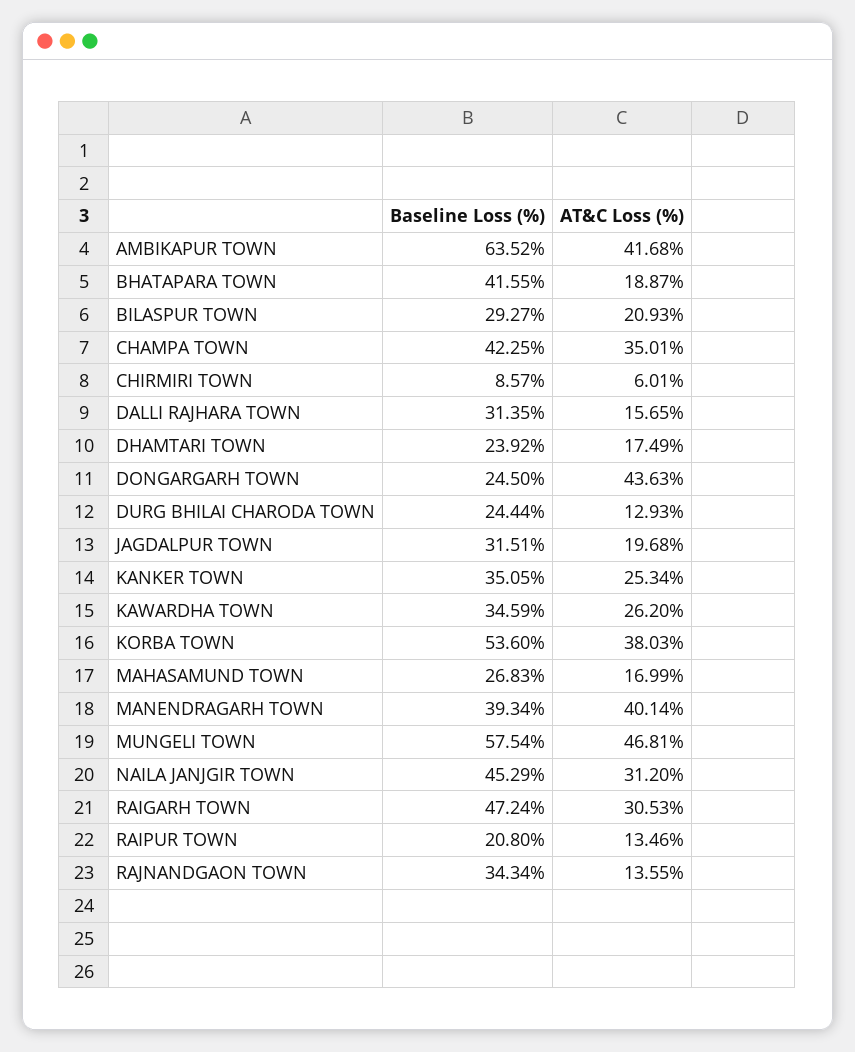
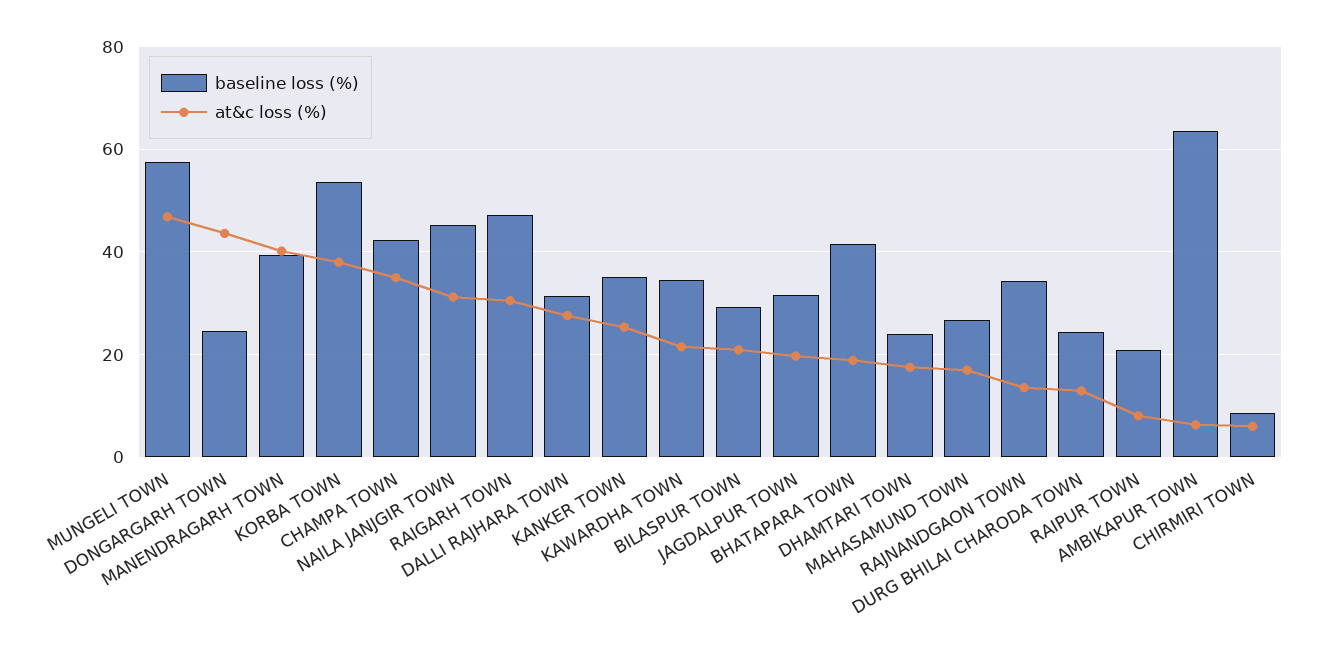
  {
    "Baseline Loss (%)": {
      "AMBIKAPUR TOWN": 63.52,
      "BHATAPARA TOWN": 41.55,
      "BILASPUR TOWN": 29.27,
      "CHAMPA TOWN": 42.25,
      "CHIRMIRI TOWN": 8.57,
      "DALLI RAJHARA TOWN": 31.35,
      "DHAMTARI TOWN": 23.92,
      "DONGARGARH TOWN": 24.5,
      "DURG BHILAI CHARODA TOWN": 24.44,
      "JAGDALPUR TOWN": 31.51,
      "KANKER TOWN": 35.05,
      "KAWARDHA TOWN": 34.59,
      "KORBA TOWN": 53.6,
      "MAHASAMUND TOWN": 26.83,
      "MANENDRAGARH TOWN": 39.34,
      "MUNGELI TOWN": 57.54,
      "NAILA JANJGIR TOWN": 45.29,
      "RAIGARH TOWN": 47.24,
      "RAIPUR TOWN": 20.8,
      "RAJNANDGAON TOWN": 34.34
    },
    "AT&C Loss (%)": {
-     "AMBIKAPUR TOWN": 41.68,
+     "AMBIKAPUR TOWN": 6,
      "BHATAPARA TOWN": 18.87,
      "BILASPUR TOWN": 20.93,
      "CHAMPA TOWN": 35.01,
      "CHIRMIRI TOWN": 6.01,
-     "DALLI RAJHARA TOWN": 15.65,
+     "DALLI RAJHARA TOWN": 28,
      "DHAMTARI TOWN": 17.49,
      "DONGARGARH TOWN": 43.63,
      "DURG BHILAI CHARODA TOWN": 12.93,
      "JAGDALPUR TOWN": 19.68,
      "KANKER TOWN": 25.34,
-     "KAWARDHA TOWN": 26.2,
+     "KAWARDHA TOWN": 22,
      "KORBA TOWN": 38.03,
      "MAHASAMUND TOWN": 16.99,
      "MANENDRAGARH TOWN": 40.14,
      "MUNGELI TOWN": 46.81,
      "NAILA JANJGIR TOWN": 31.2,
      "RAIGARH TOWN": 30.53,
-     "RAIPUR TOWN": 13.46,
+     "RAIPUR TOWN": 8,
      "RAJNANDGAON TOWN": 13.55
    }
  }

